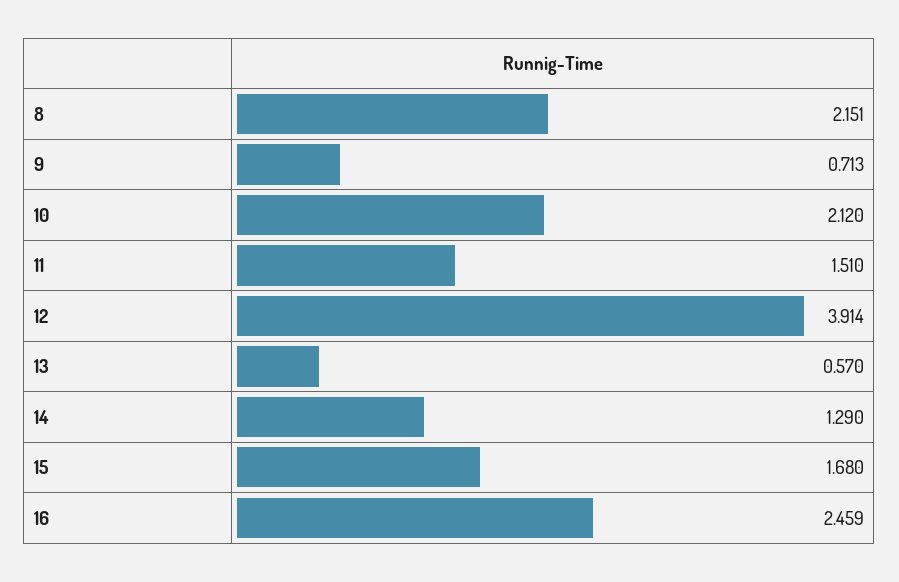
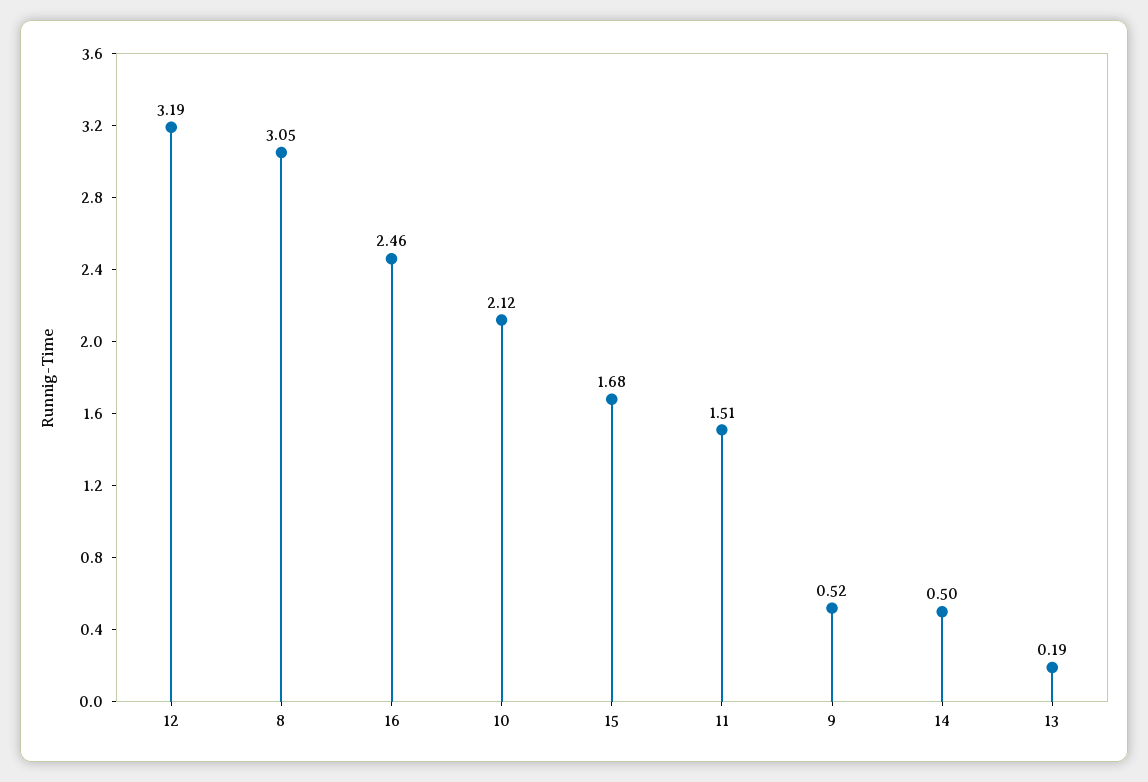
  {
-   "8": 2.151,
+   "8": 3.05,
-   "9": 0.713,
+   "9": 0.52,
    "10": 2.12,
    "11": 1.51,
-   "12": 3.914,
+   "12": 3.19,
-   "13": 0.57,
+   "13": 0.19,
-   "14": 1.29,
+   "14": 0.5,
    "15": 1.68,
    "16": 2.459
  }

